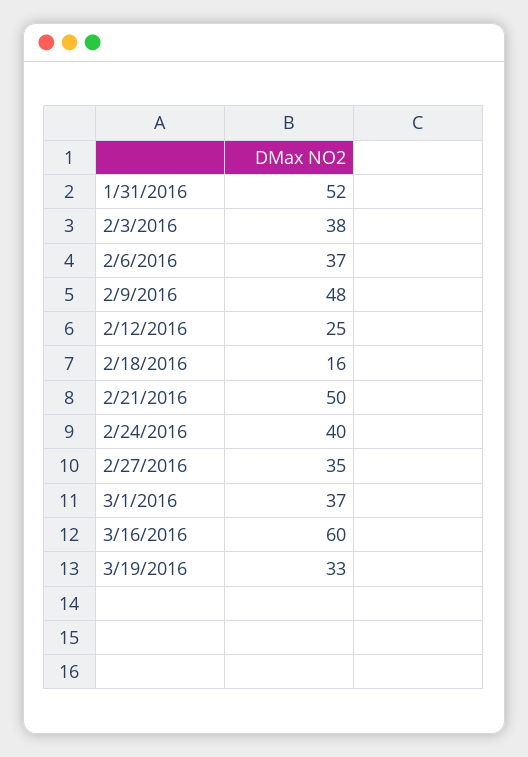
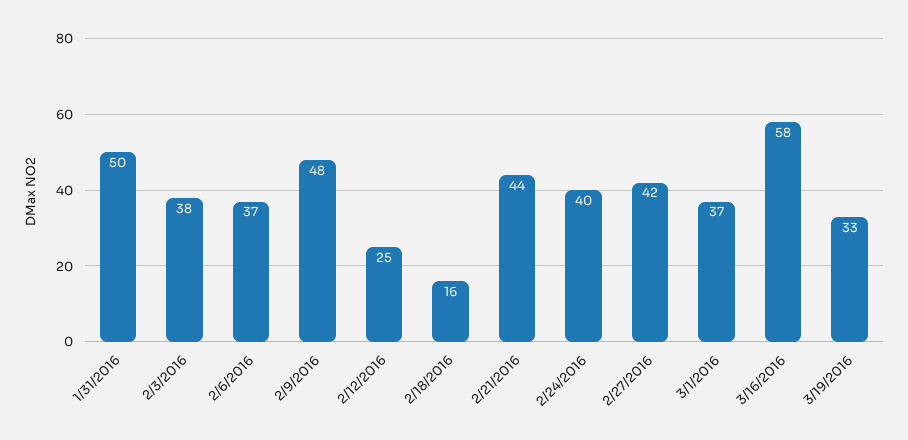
  {
-   "1/31/2016": 52,
+   "1/31/2016": 50,
    "2/3/2016": 38,
    "2/6/2016": 37,
    "2/9/2016": 48,
    "2/12/2016": 25,
    "2/18/2016": 16,
-   "2/21/2016": 50,
+   "2/21/2016": 44,
    "2/24/2016": 40,
-   "2/27/2016": 35,
+   "2/27/2016": 42,
    "3/1/2016": 37,
-   "3/16/2016": 60,
+   "3/16/2016": 58,
    "3/19/2016": 33
  }

